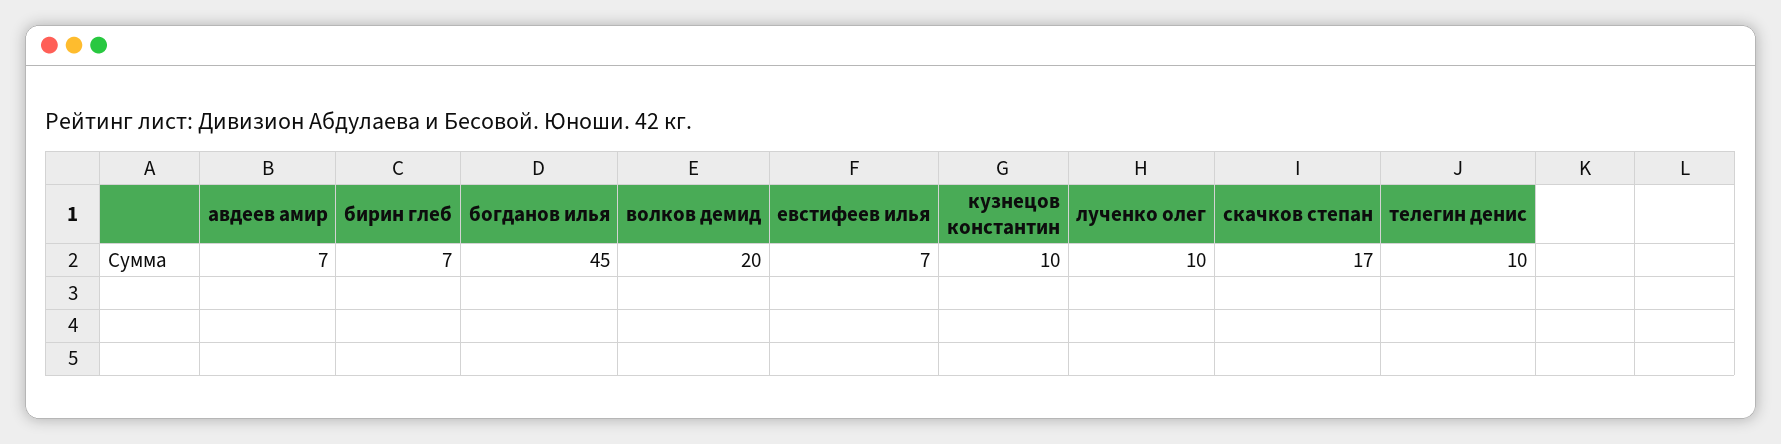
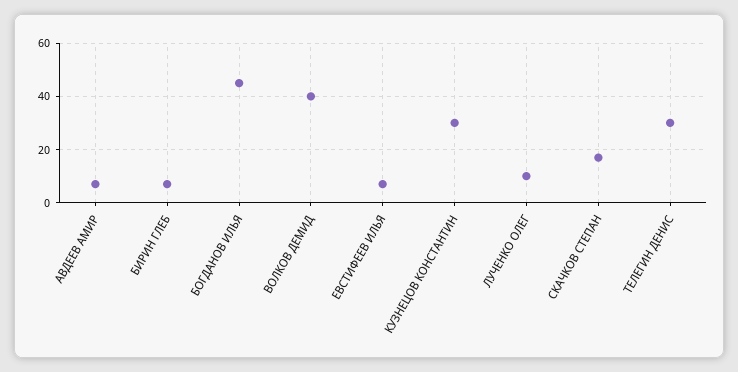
  {
    "авдеев амир": 7,
    "бирин глеб": 7,
    "богданов илья": 45,
-   "волков демид": 20,
+   "волков демид": 40,
    "евстифеев илья": 7,
-   "кузнецов константин": 10,
+   "кузнецов константин": 30,
    "лученко олег": 10,
    "скачков степан": 17,
-   "телегин денис": 10
+   "телегин денис": 30
  }

